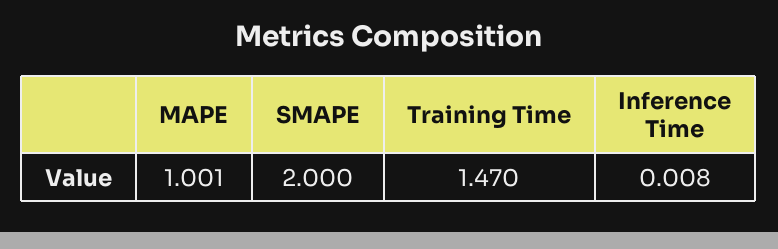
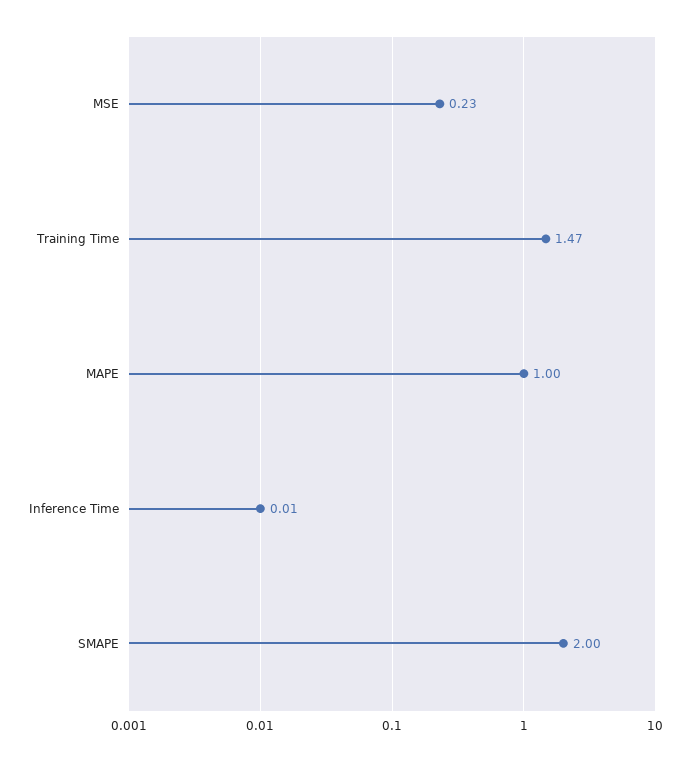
  {
    "MAPE": 1.001,
    "SMAPE": 2,
    "Training Time": 1.47,
-   "Inference Time": 0.008
+   "Inference Time": 0.008,
+   "MSE": 0.23
  }

